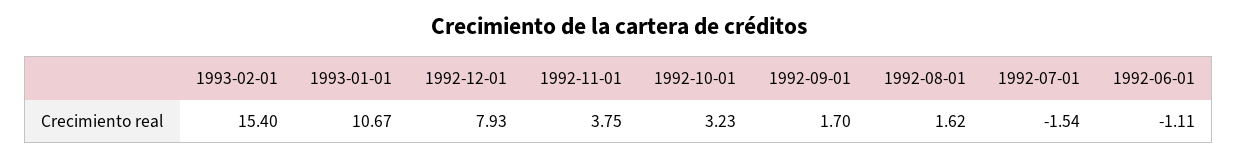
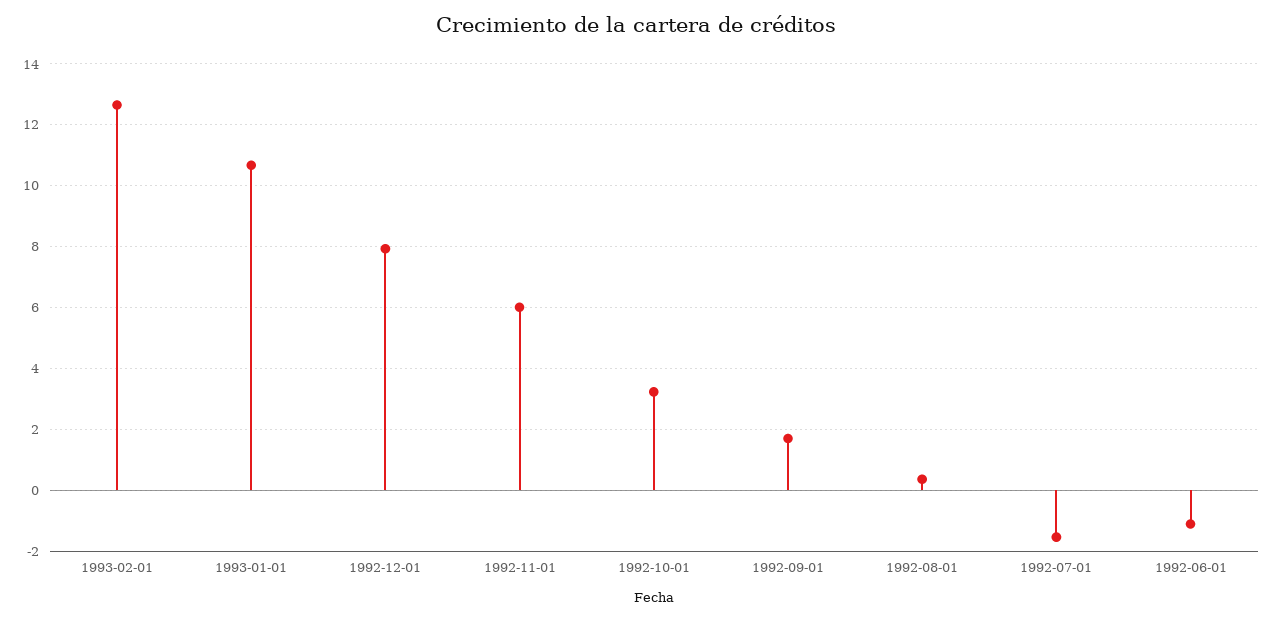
  {
-   "1993-02-01": 15.4,
+   "1993-02-01": 12.6,
    "1993-01-01": 10.67,
    "1992-12-01": 7.93,
-   "1992-11-01": 3.75,
+   "1992-11-01": 6,
    "1992-10-01": 3.23,
    "1992-09-01": 1.7,
-   "1992-08-01": 1.62,
+   "1992-08-01": 0.4,
    "1992-07-01": -1.54,
    "1992-06-01": -1.11
  }

